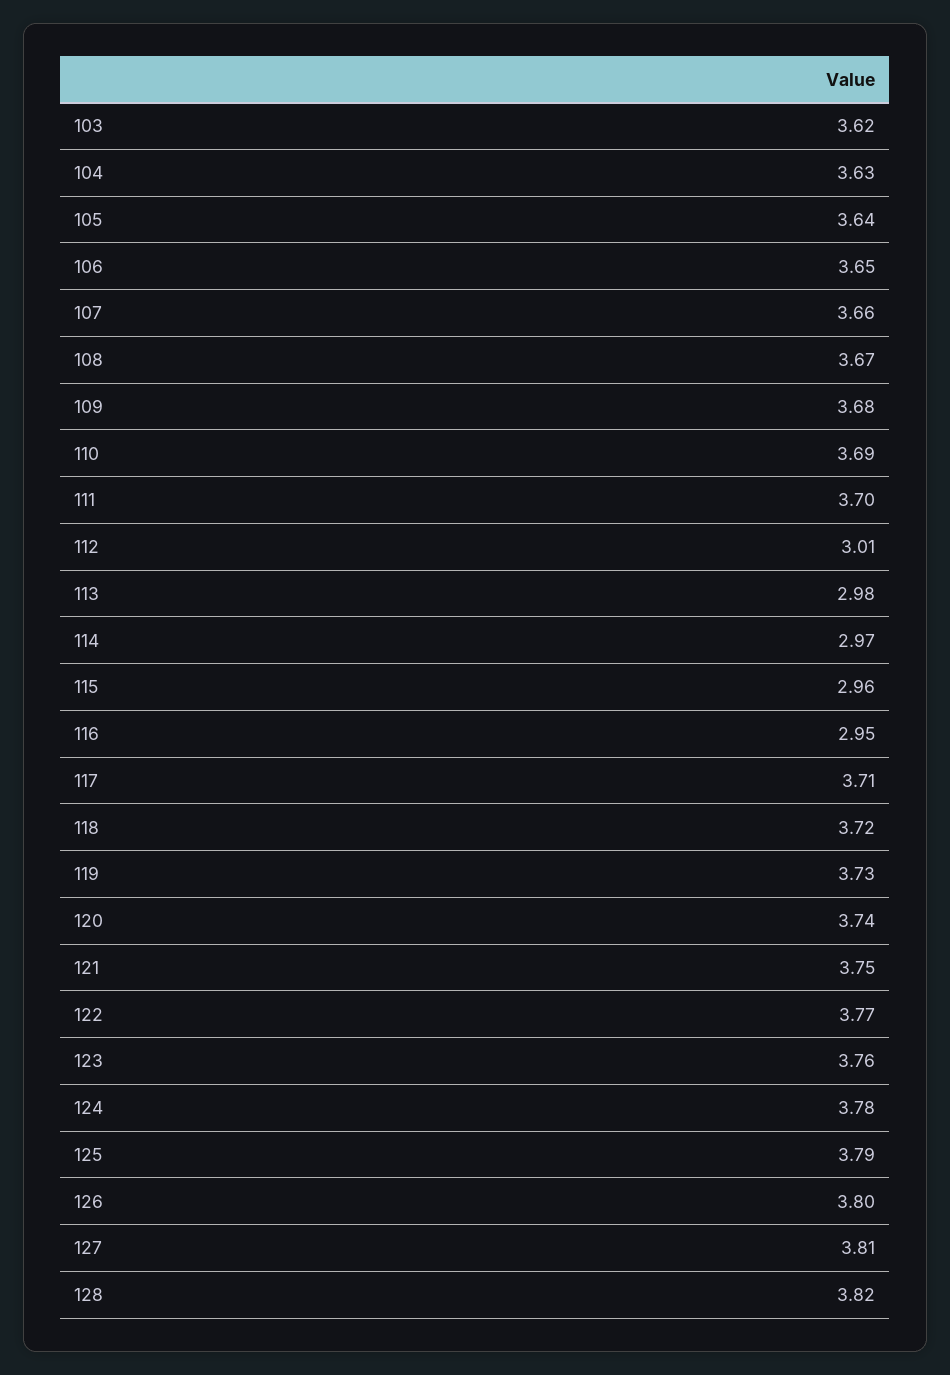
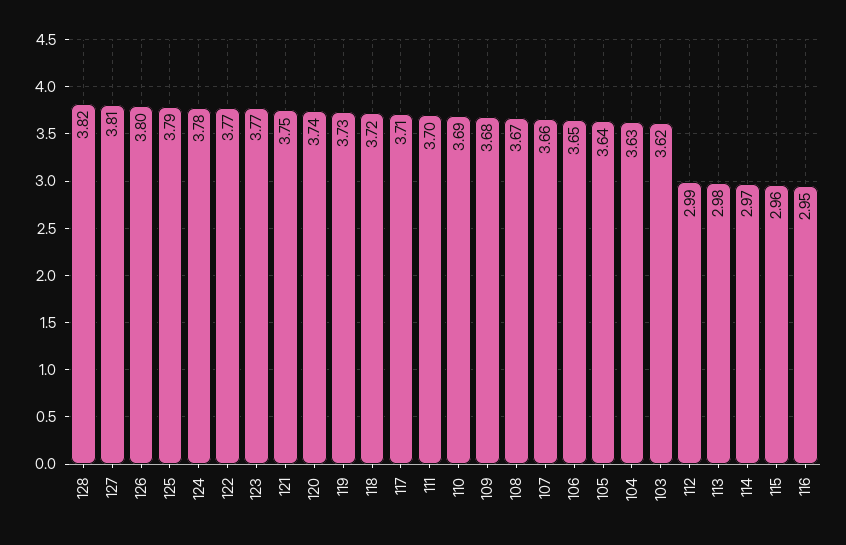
  {
    "103": 3.62,
    "104": 3.63,
    "105": 3.64,
    "106": 3.65,
    "107": 3.66,
    "108": 3.67,
    "109": 3.68,
    "110": 3.69,
    "111": 3.7,
-   "112": 3.01,
+   "112": 2.99,
    "113": 2.98,
    "114": 2.97,
    "115": 2.96,
    "116": 2.95,
    "117": 3.71,
    "118": 3.72,
    "119": 3.73,
    "120": 3.74,
    "121": 3.75,
    "122": 3.77,
-   "123": 3.76,
+   "123": 3.77,
    "124": 3.78,
    "125": 3.79,
    "126": 3.8,
    "127": 3.81,
    "128": 3.82
  }

